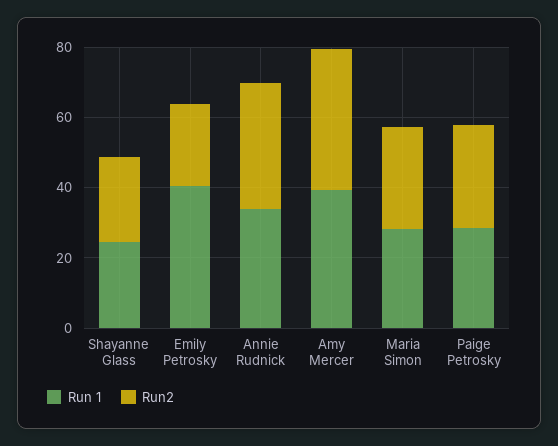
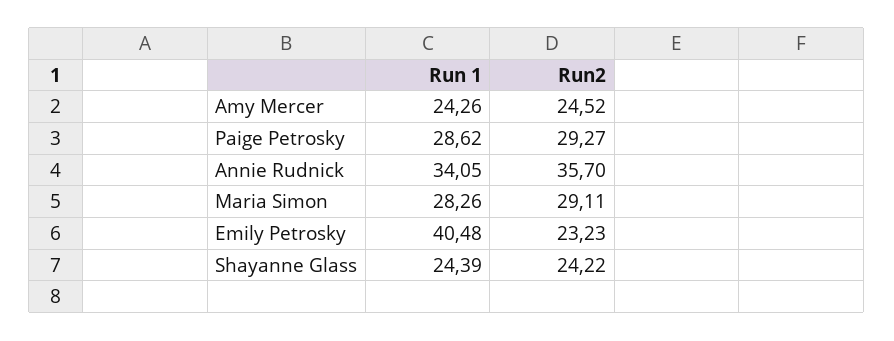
  {
    "Run 1": {
      "Shayanne Glass": 24.39,
      "Emily Petrosky": 40.48,
      "Annie Rudnick": 34.05,
-     "Amy Mercer": 40,
+     "Amy Mercer": 24.26,
      "Maria Simon": 28.26,
      "Paige Petrosky": 28.62
    },
    "Run2": {
      "Shayanne Glass": 24.22,
      "Emily Petrosky": 23.23,
      "Annie Rudnick": 35.7,
-     "Amy Mercer": 40,
+     "Amy Mercer": 24.52,
      "Maria Simon": 29.11,
      "Paige Petrosky": 29.27
    }
  }

